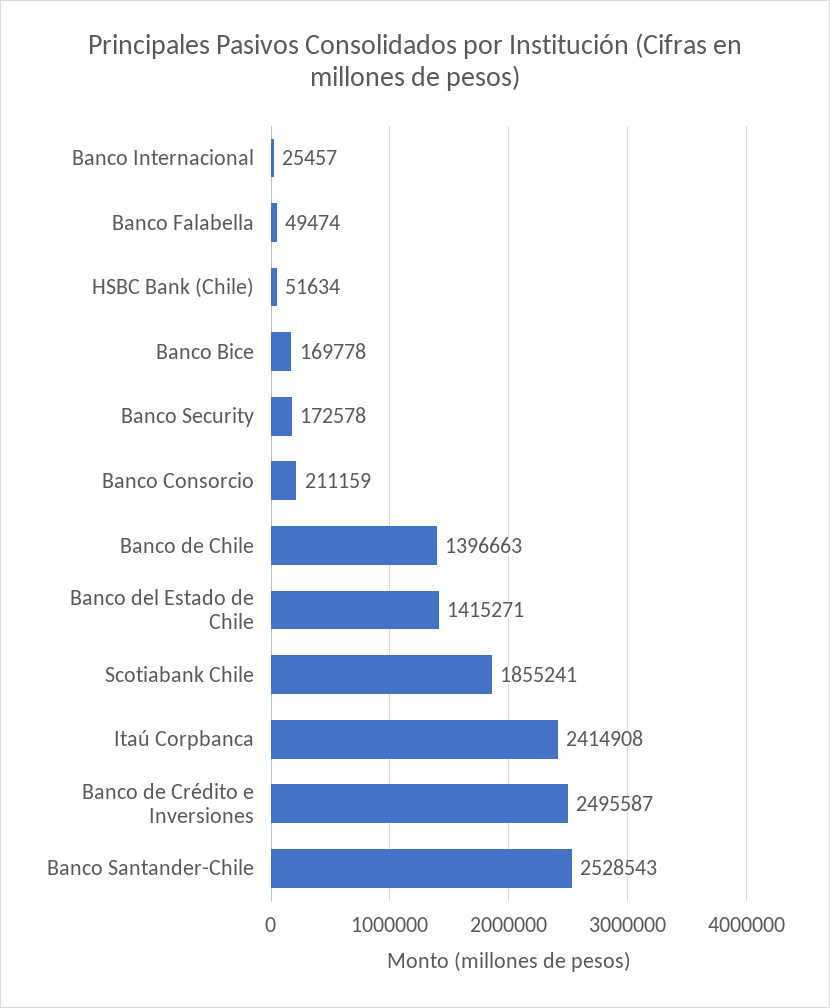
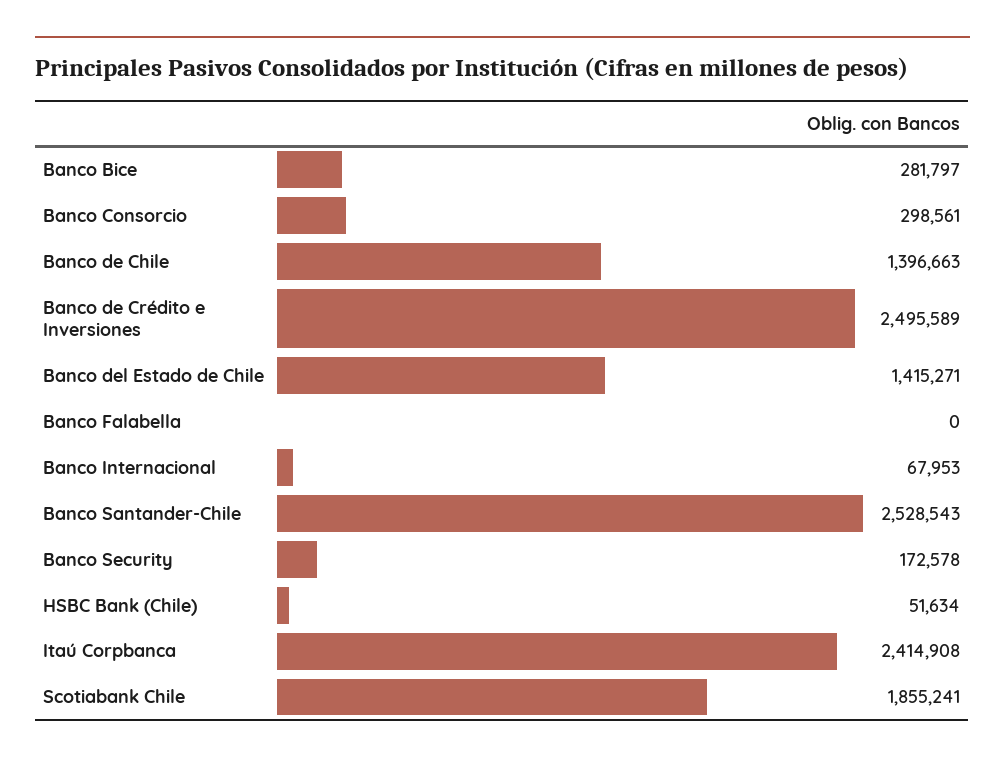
  {
-   "Banco Internacional": 25457,
+   "Banco Internacional": 67953,
-   "Banco Falabella": 49474,
+   "Banco Falabella": 0,
    "HSBC Bank (Chile)": 51634,
-   "Banco Bice": 169778,
+   "Banco Bice": 281797,
    "Banco Security": 172578,
-   "Banco Consorcio": 211159,
+   "Banco Consorcio": 298561,
    "Banco de Chile": 1396663,
    "Banco del Estado de Chile": 1415271,
    "Scotiabank Chile": 1855241,
    "Itaú Corpbanca": 2414908,
-   "Banco de Crédito e Inversiones": 2495587,
+   "Banco de Crédito e Inversiones": 2495589,
    "Banco Santander-Chile": 2528543
  }

